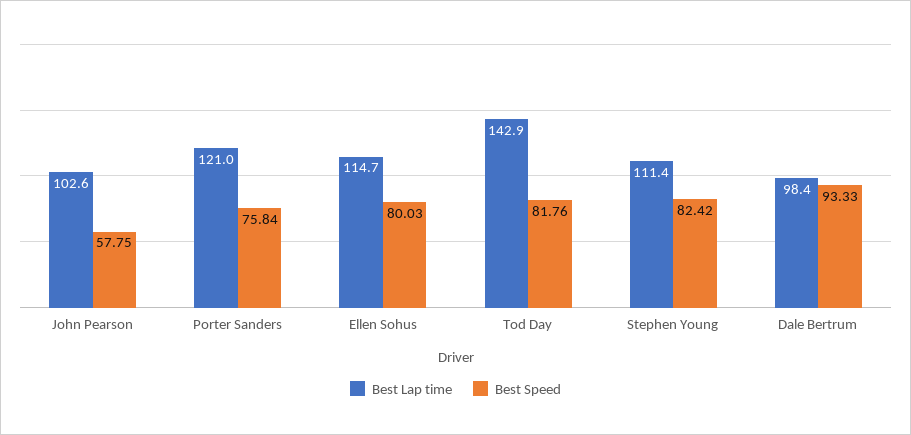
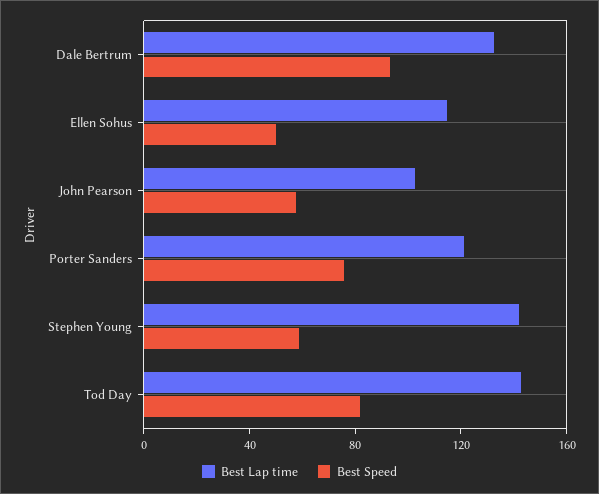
  {
    "Best Lap time": {
      "John Pearson": 102.6,
      "Porter Sanders": 121,
      "Ellen Sohus": 114.7,
      "Tod Day": 142.9,
-     "Stephen Young": 111.4,
+     "Stephen Young": 140,
-     "Dale Bertrum": 98.4
+     "Dale Bertrum": 130
    },
    "Best Speed": {
      "John Pearson": 57.75,
      "Porter Sanders": 75.84,
-     "Ellen Sohus": 80.03,
+     "Ellen Sohus": 50,
      "Tod Day": 81.76,
-     "Stephen Young": 82.42,
+     "Stephen Young": 60,
      "Dale Bertrum": 93.33
    }
  }

